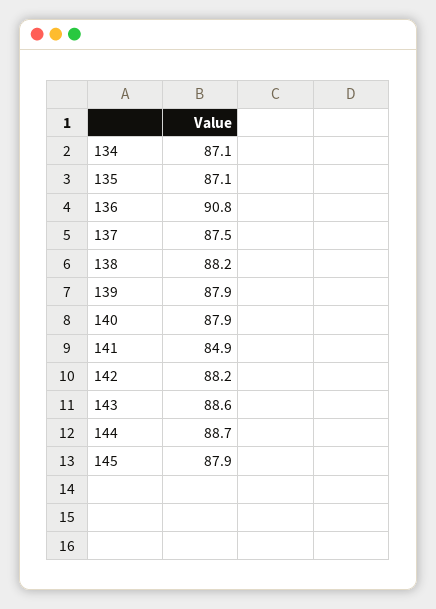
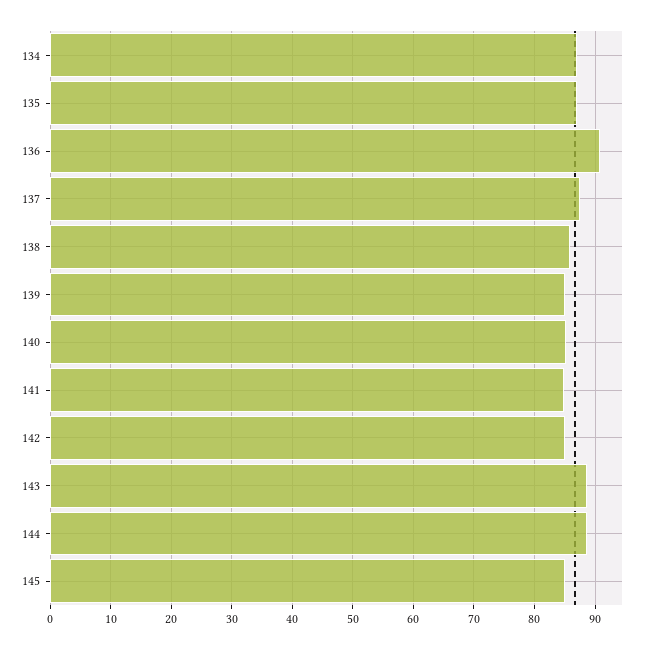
  {
    "134": 87.1,
    "135": 87.1,
    "136": 90.8,
    "137": 87.5,
-   "138": 88.2,
+   "138": 86,
-   "139": 87.9,
+   "139": 85,
-   "140": 87.9,
+   "140": 85,
    "141": 84.9,
-   "142": 88.2,
+   "142": 85,
    "143": 88.6,
    "144": 88.7,
-   "145": 87.9
+   "145": 85
  }

